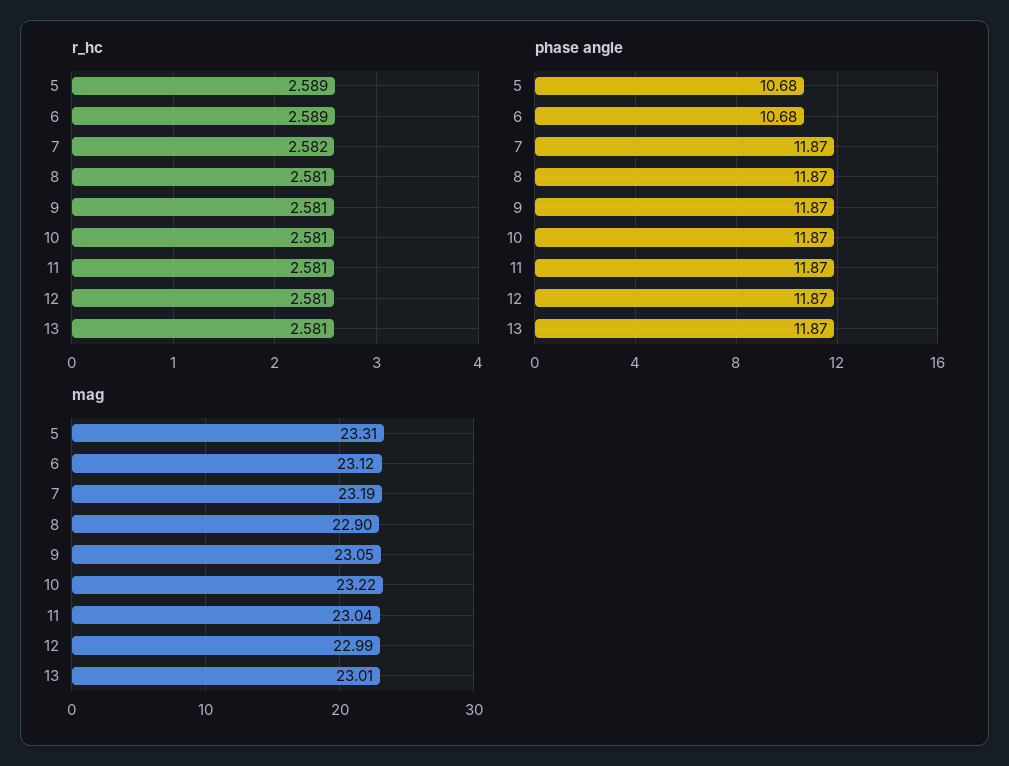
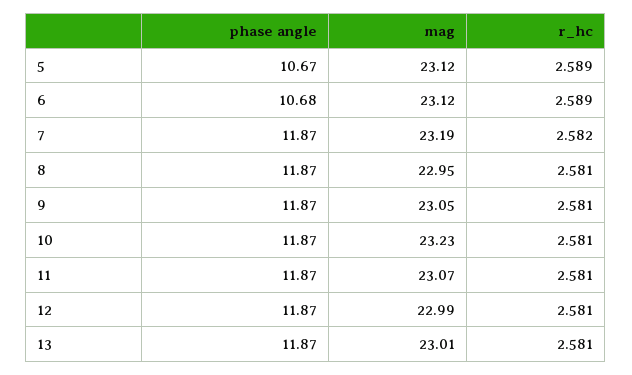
  {
    "r_hc": {
      "5": 2.589,
      "6": 2.589,
      "7": 2.582,
      "8": 2.581,
      "9": 2.581,
      "10": 2.581,
      "11": 2.581,
      "12": 2.581,
      "13": 2.581
    },
    "phase angle": {
-     "5": 10.68,
+     "5": 10.67,
      "6": 10.68,
      "7": 11.87,
      "8": 11.87,
      "9": 11.87,
      "10": 11.87,
      "11": 11.87,
      "12": 11.87,
      "13": 11.87
    },
    "mag": {
-     "5": 23.31,
+     "5": 23.12,
      "6": 23.12,
      "7": 23.19,
-     "8": 22.9,
+     "8": 22.95,
      "9": 23.05,
-     "10": 23.22,
+     "10": 23.23,
-     "11": 23.04,
+     "11": 23.07,
      "12": 22.99,
      "13": 23.01
    }
  }

